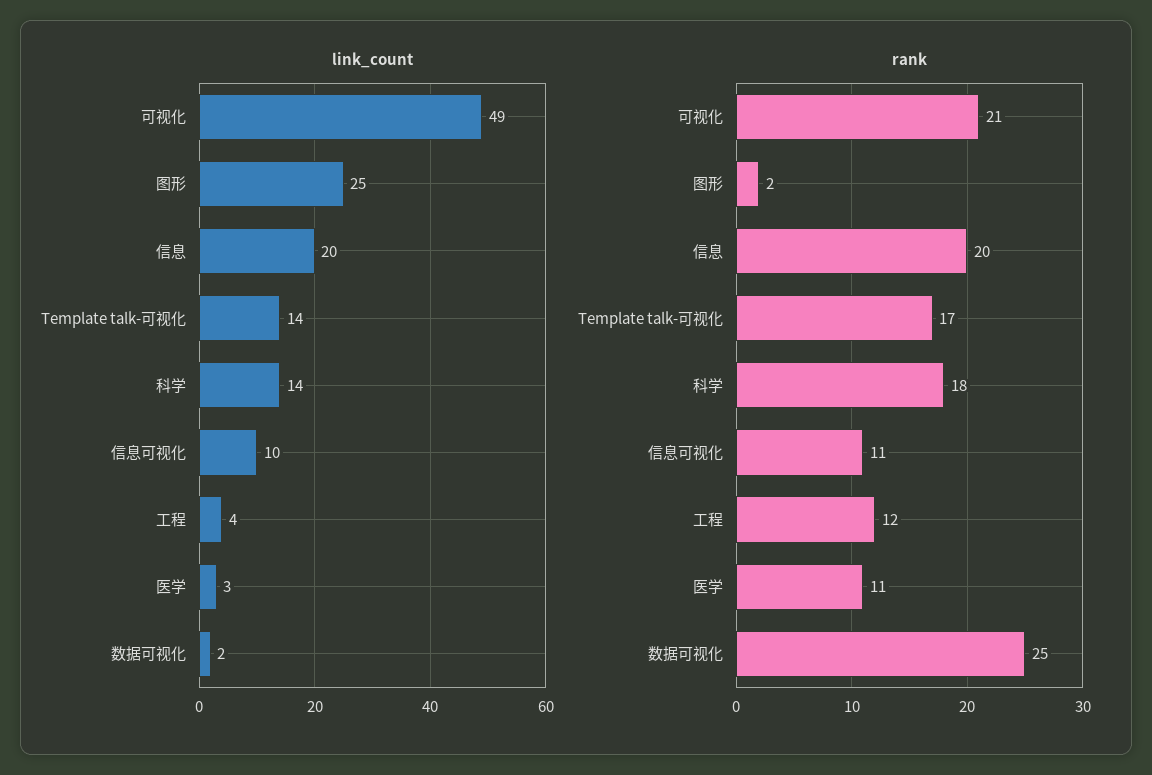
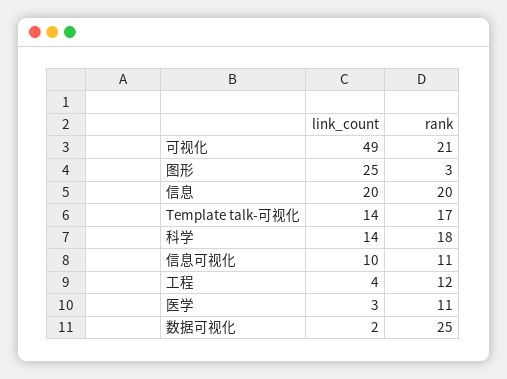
  {
    "link_count": {
      "可视化": 49,
      "图形": 25,
      "信息": 20,
      "Template talk-可视化": 14,
      "科学": 14,
      "信息可视化": 10,
      "工程": 4,
      "医学": 3,
      "数据可视化": 2
    },
    "rank": {
      "可视化": 21,
-     "图形": 2,
+     "图形": 3,
      "信息": 20,
      "Template talk-可视化": 17,
      "科学": 18,
      "信息可视化": 11,
      "工程": 12,
      "医学": 11,
      "数据可视化": 25
    }
  }

